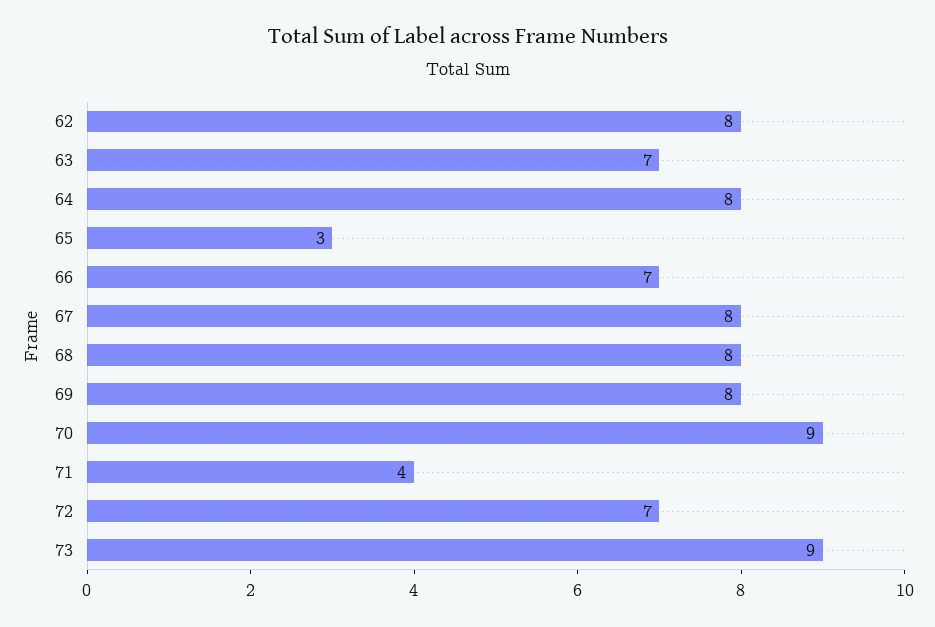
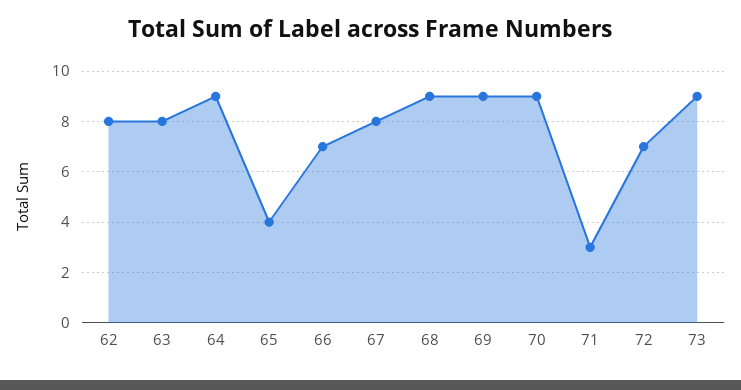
  {
    "62": 8,
-   "63": 7,
+   "63": 8,
-   "64": 8,
+   "64": 9,
-   "65": 3,
+   "65": 4,
    "66": 7,
    "67": 8,
-   "68": 8,
+   "68": 9,
-   "69": 8,
+   "69": 9,
    "70": 9,
-   "71": 4,
+   "71": 3,
    "72": 7,
    "73": 9
  }

